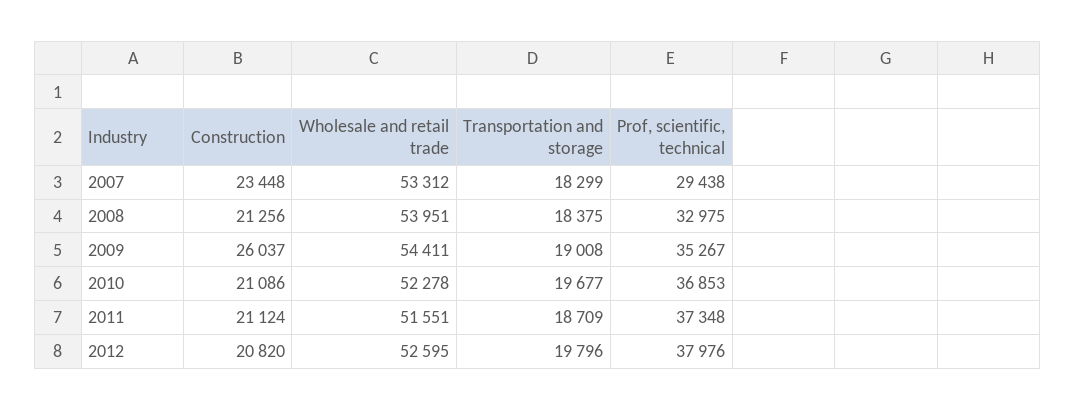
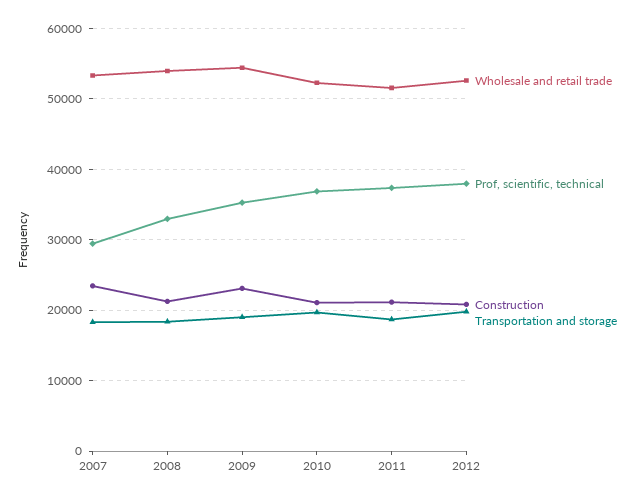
  {
    "Construction": {
      "2007": 23448,
      "2008": 21256,
-     "2009": 26037,
+     "2009": 23000,
      "2010": 21086,
      "2011": 21124,
      "2012": 20820
    },
    "Wholesale and retail trade": {
      "2007": 53312,
      "2008": 53951,
      "2009": 54411,
      "2010": 52278,
      "2011": 51551,
      "2012": 52595
    },
    "Transportation and storage": {
      "2007": 18299,
      "2008": 18375,
      "2009": 19008,
      "2010": 19677,
      "2011": 18709,
      "2012": 19796
    },
    "Prof, scientific, technical": {
      "2007": 29438,
      "2008": 32975,
      "2009": 35267,
      "2010": 36853,
      "2011": 37348,
      "2012": 37976
    }
  }

